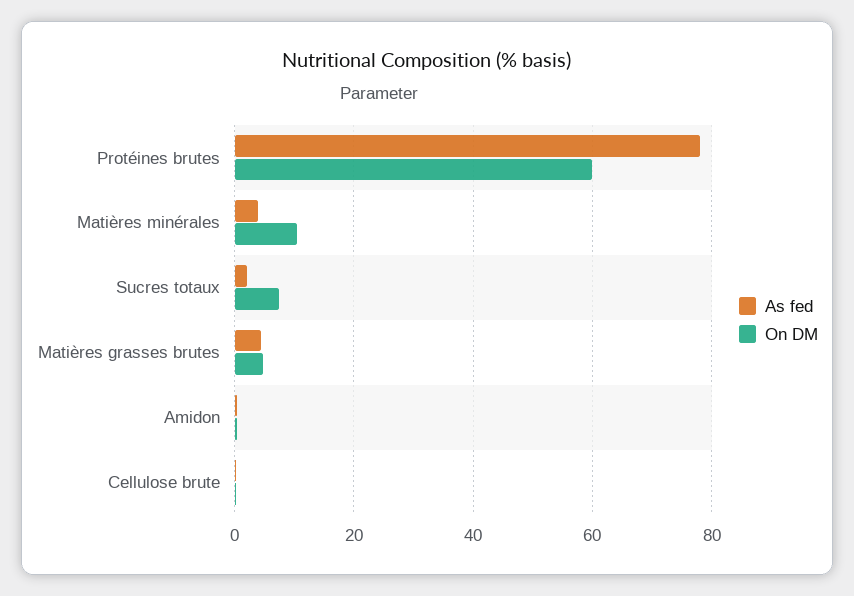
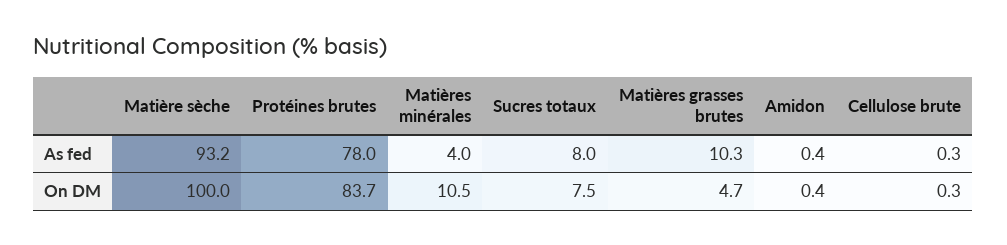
  {
    "As fed": {
      "Protéines brutes": 78,
      "Matières minérales": 4,
-     "Sucres totaux": 2,
+     "Sucres totaux": 8,
-     "Matières grasses brutes": 4,
+     "Matières grasses brutes": 10.3,
      "Amidon": 0.4,
-     "Cellulose brute": 0.3
+     "Cellulose brute": 0.3,
+     "Matière sèche": 93.2
    },
    "On DM": {
-     "Protéines brutes": 60,
+     "Protéines brutes": 83.7,
      "Matières minérales": 10.5,
      "Sucres totaux": 7.5,
      "Matières grasses brutes": 4.7,
      "Amidon": 0.4,
-     "Cellulose brute": 0.3
+     "Cellulose brute": 0.3,
+     "Matière sèche": 100
    }
  }

